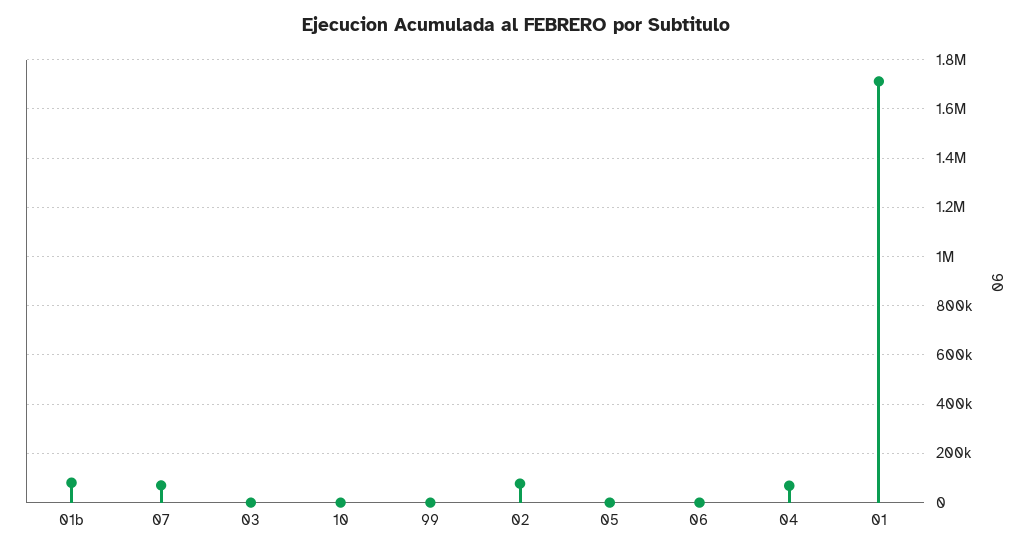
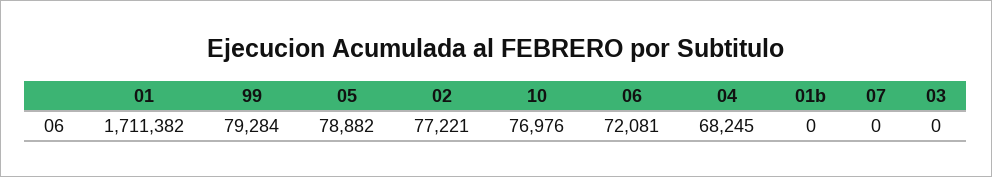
  {
-   "01b": 75000,
+   "01b": 0,
-   "07": 75000,
+   "07": 0,
    "03": 0,
-   "10": 0,
+   "10": 76976,
-   "99": 0,
+   "99": 79284,
    "02": 77221,
-   "05": 0,
+   "05": 78882,
-   "06": 0,
+   "06": 72081,
    "04": 68245,
    "01": 1711382
  }

